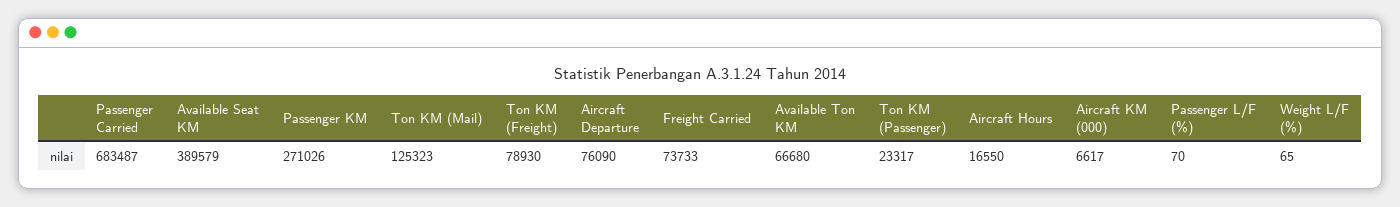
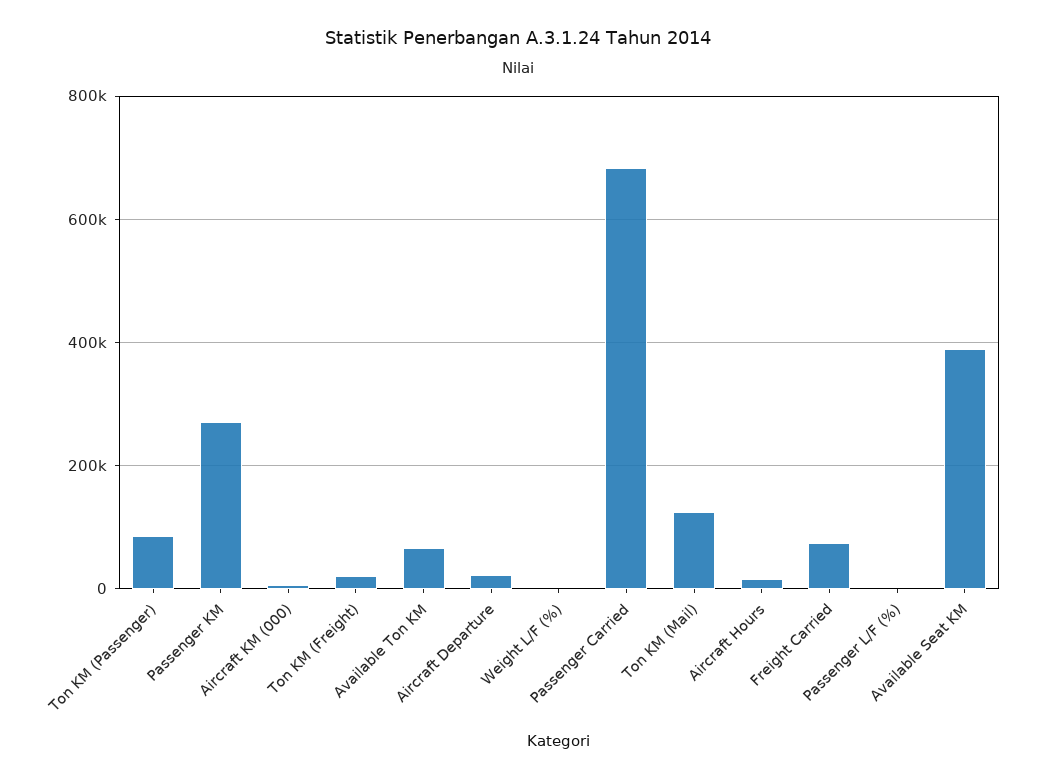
  {
    "Passenger Carried": 683487,
    "Available Seat KM": 389579,
    "Passenger KM": 271026,
    "Ton KM (Mail)": 125323,
-   "Ton KM (Freight)": 78930,
+   "Ton KM (Freight)": 20000,
-   "Aircraft Departure": 76090,
+   "Aircraft Departure": 20000,
    "Freight Carried": 73733,
    "Available Ton KM": 66680,
-   "Ton KM (Passenger)": 23317,
+   "Ton KM (Passenger)": 80000,
    "Aircraft Hours": 16550,
    "Aircraft KM (000)": 6617,
    "Passenger L/F (%)": 70,
    "Weight L/F (%)": 65
  }

